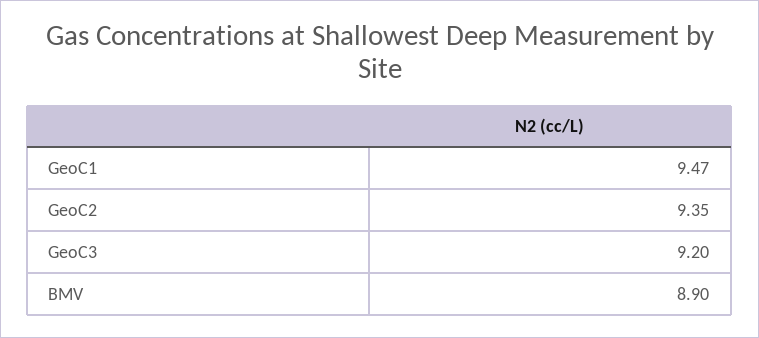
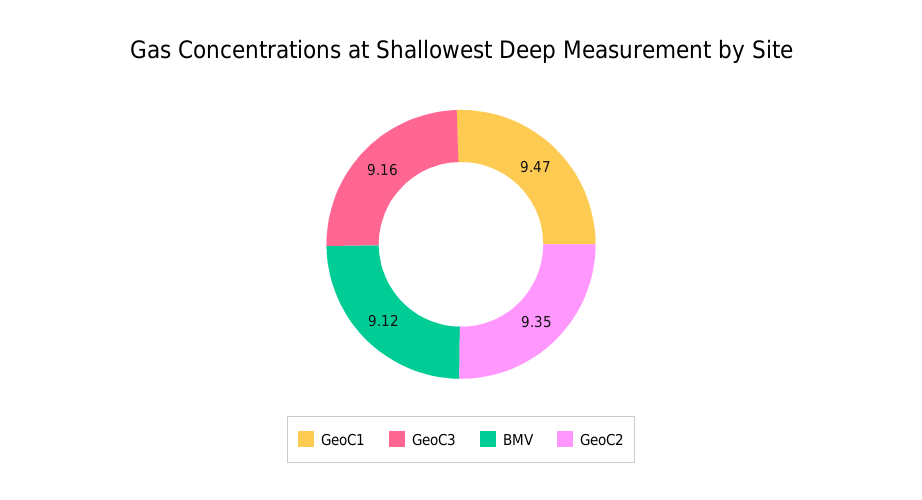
  {
    "GeoC1": 9.47,
    "GeoC2": 9.35,
-   "GeoC3": 9.2,
+   "GeoC3": 9.16,
-   "BMV": 8.9
+   "BMV": 9.12
  }

